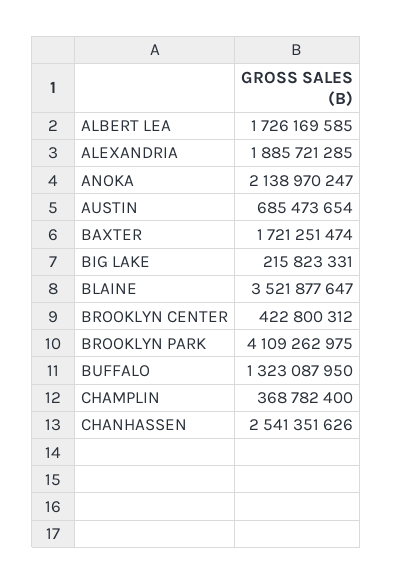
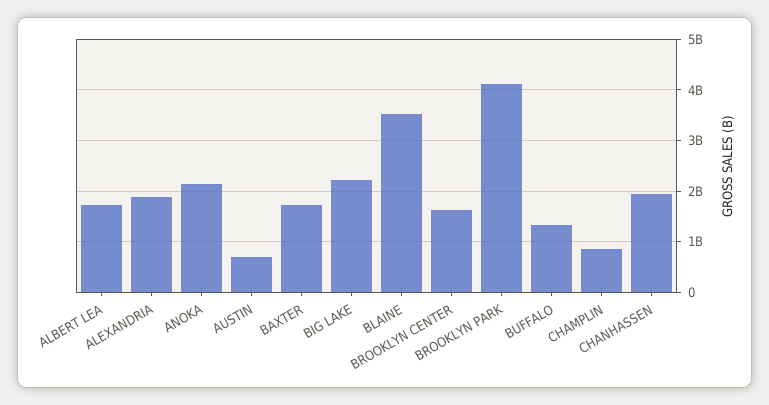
  {
    "ALBERT LEA": 1726169585,
    "ALEXANDRIA": 1885721285,
    "ANOKA": 2138970247,
    "AUSTIN": 685473654,
    "BAXTER": 1721251474,
-   "BIG LAKE": 215823331,
+   "BIG LAKE": 2200000000,
    "BLAINE": 3521877647,
-   "BROOKLYN CENTER": 422800312,
+   "BROOKLYN CENTER": 1600000000,
    "BROOKLYN PARK": 4109262975,
    "BUFFALO": 1323087950,
-   "CHAMPLIN": 368782400,
+   "CHAMPLIN": 800000000,
-   "CHANHASSEN": 2541351626
+   "CHANHASSEN": 2000000000
  }

